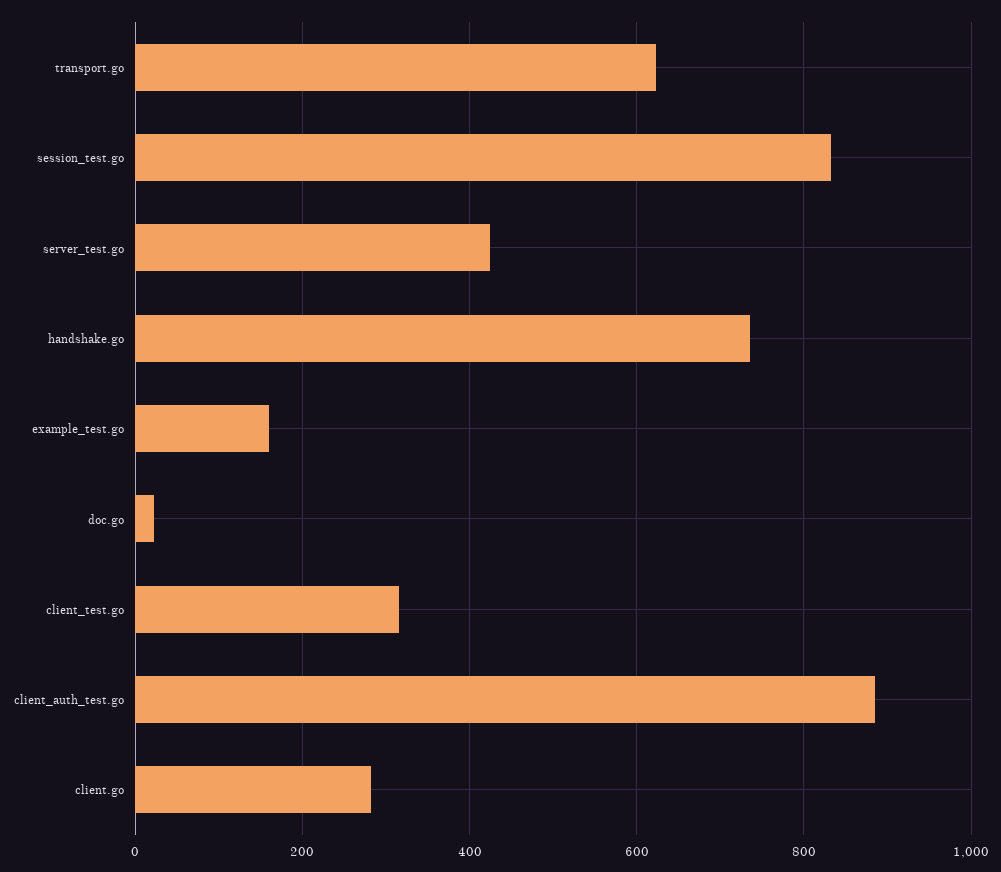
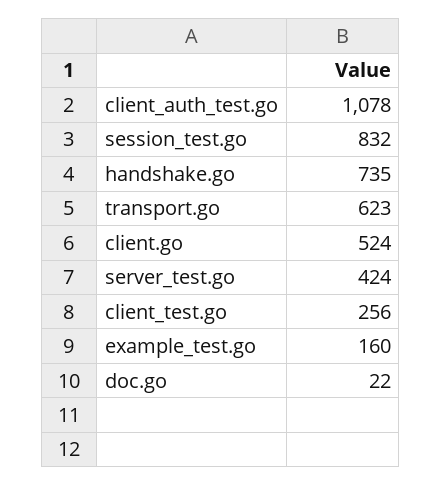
  {
    "transport.go": 623,
    "session_test.go": 832,
    "server_test.go": 424,
    "handshake.go": 735,
    "example_test.go": 160,
    "doc.go": 22,
-   "client_test.go": 320,
+   "client_test.go": 256,
-   "client_auth_test.go": 880,
+   "client_auth_test.go": 1078,
-   "client.go": 280
+   "client.go": 524
  }

